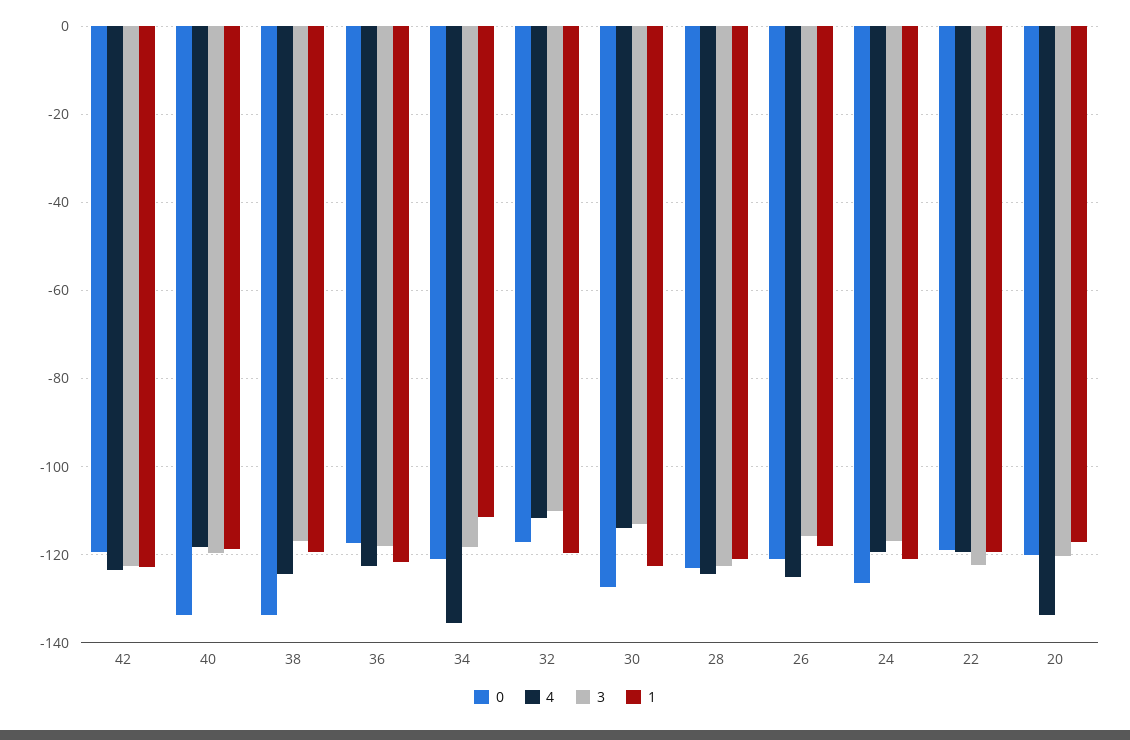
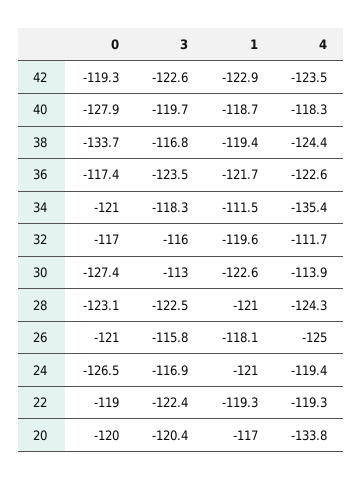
  {
    "0": {
      "42": -119.3,
-     "40": -134,
+     "40": -127.9,
      "38": -133.7,
      "36": -117.4,
      "34": -121,
      "32": -117,
      "30": -127.4,
      "28": -123.1,
      "26": -121,
      "24": -126.5,
      "22": -119,
      "20": -120
    },
    "4": {
      "42": -123.5,
      "40": -118.3,
      "38": -124.4,
      "36": -122.6,
      "34": -135.4,
      "32": -111.7,
      "30": -113.9,
      "28": -124.3,
      "26": -125,
      "24": -119.4,
      "22": -119.3,
      "20": -133.8
    },
    "3": {
      "42": -122.6,
      "40": -119.7,
      "38": -116.8,
-     "36": -118,
+     "36": -123.5,
      "34": -118.3,
-     "32": -110,
+     "32": -116,
      "30": -113,
      "28": -122.5,
      "26": -115.8,
      "24": -116.9,
      "22": -122.4,
      "20": -120.4
    },
    "1": {
      "42": -122.9,
      "40": -118.7,
      "38": -119.4,
      "36": -121.7,
      "34": -111.5,
      "32": -119.6,
      "30": -122.6,
      "28": -121,
      "26": -118.1,
      "24": -121,
      "22": -119.3,
      "20": -117
    }
  }

